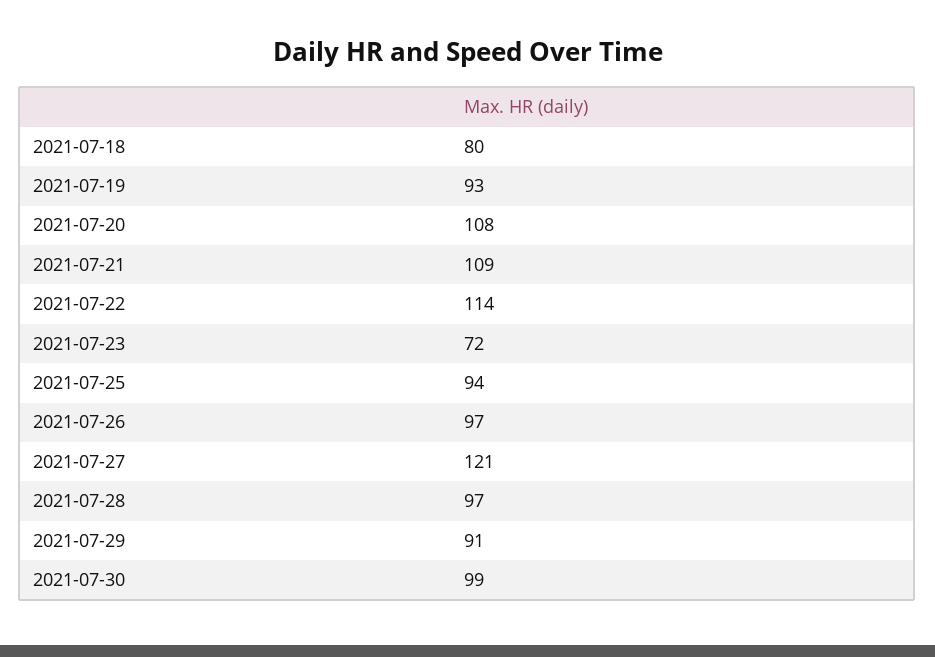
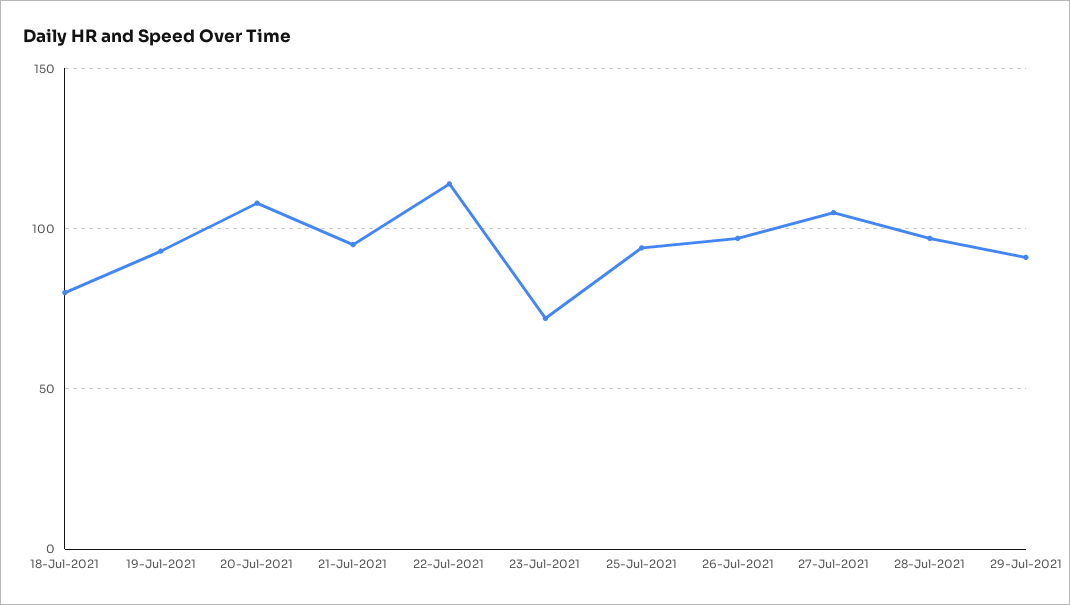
  {
    "2021-07-18": 80,
    "2021-07-19": 93,
    "2021-07-20": 108,
-   "2021-07-21": 109,
+   "2021-07-21": 95,
    "2021-07-22": 114,
    "2021-07-23": 72,
    "2021-07-25": 94,
    "2021-07-26": 97,
-   "2021-07-27": 121,
+   "2021-07-27": 105,
    "2021-07-28": 97,
-   "2021-07-29": 91,
+   "2021-07-29": 91
-   "2021-07-30": 99
  }

